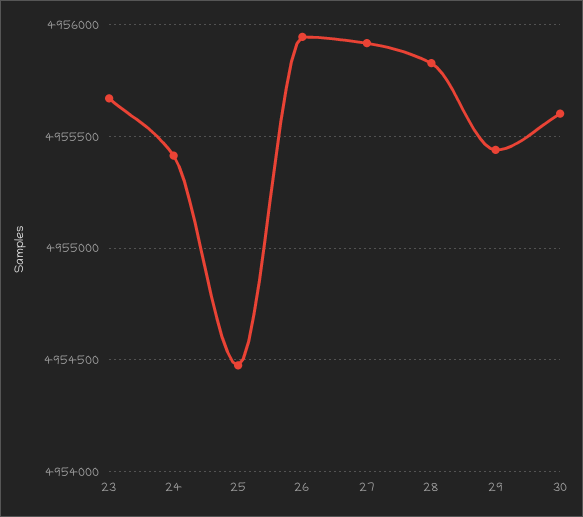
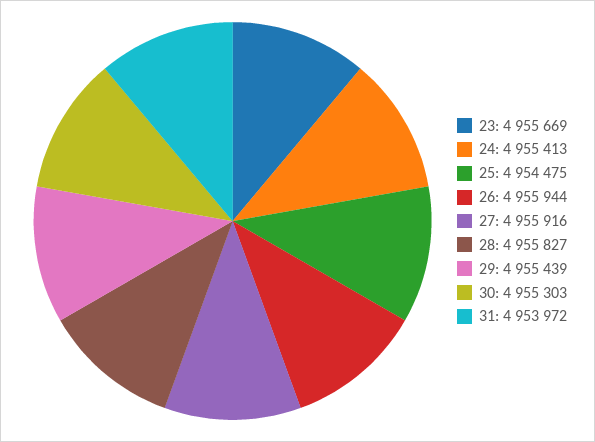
  {
    "23": 4955669,
    "24": 4955413,
    "25": 4954475,
    "26": 4955944,
    "27": 4955916,
    "28": 4955827,
    "29": 4955439,
-   "30": 4955600
+   "30": 4955303,
+   "31": 4953972
  }

